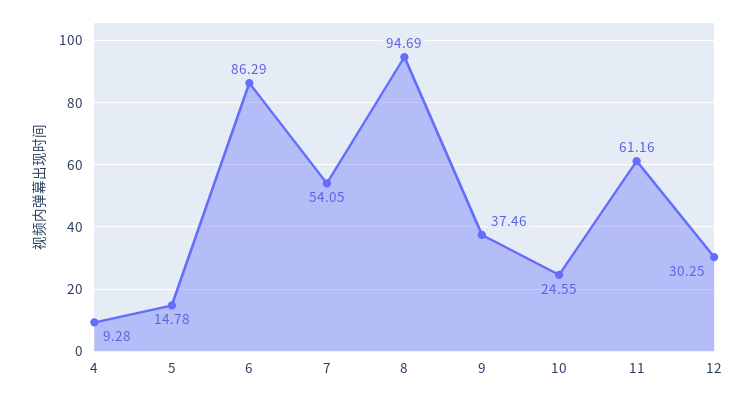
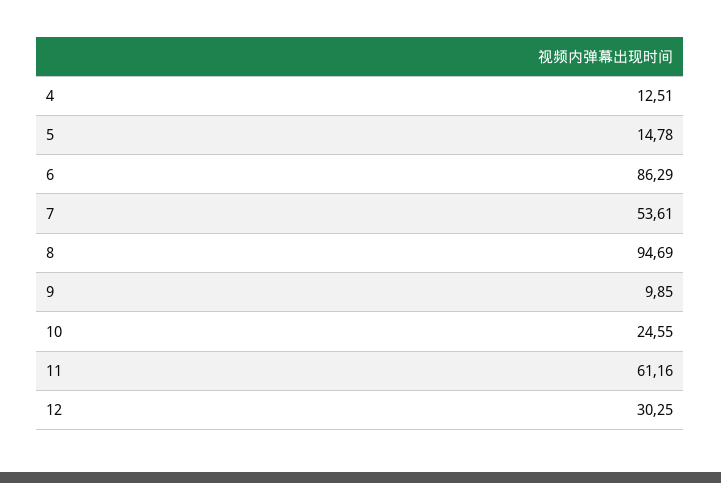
  {
-   "4": 9.28,
+   "4": 12.51,
    "5": 14.78,
    "6": 86.29,
-   "7": 54.05,
+   "7": 53.61,
    "8": 94.69,
-   "9": 37.46,
+   "9": 9.85,
    "10": 24.55,
    "11": 61.16,
    "12": 30.25
  }

